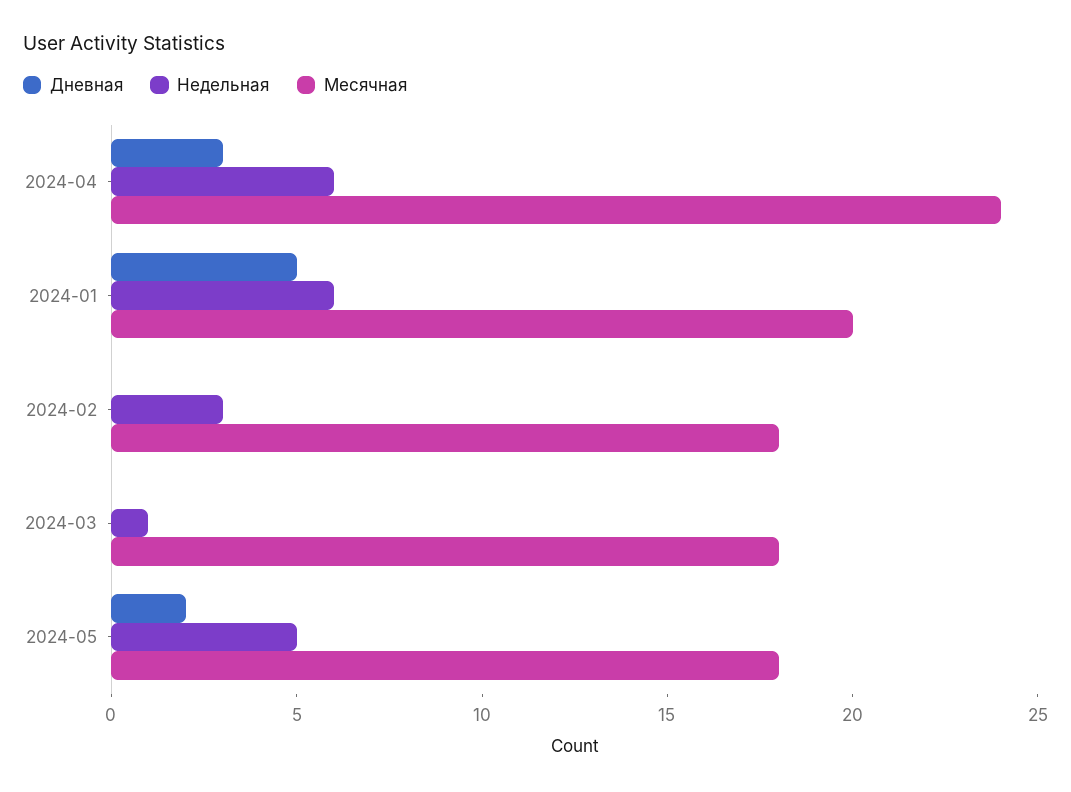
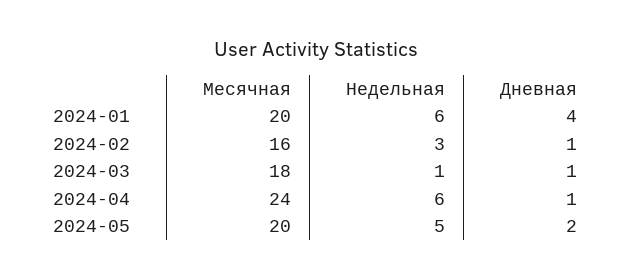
  {
    "Дневная": {
-     "2024-04": 3,
+     "2024-04": 1,
-     "2024-01": 5,
+     "2024-01": 4,
-     "2024-02": 0,
+     "2024-02": 1,
-     "2024-03": 0,
+     "2024-03": 1,
      "2024-05": 2
    },
    "Недельная": {
      "2024-04": 6,
      "2024-01": 6,
      "2024-02": 3,
      "2024-03": 1,
      "2024-05": 5
    },
    "Месячная": {
      "2024-04": 24,
      "2024-01": 20,
-     "2024-02": 18,
+     "2024-02": 16,
      "2024-03": 18,
-     "2024-05": 18
+     "2024-05": 20
    }
  }

